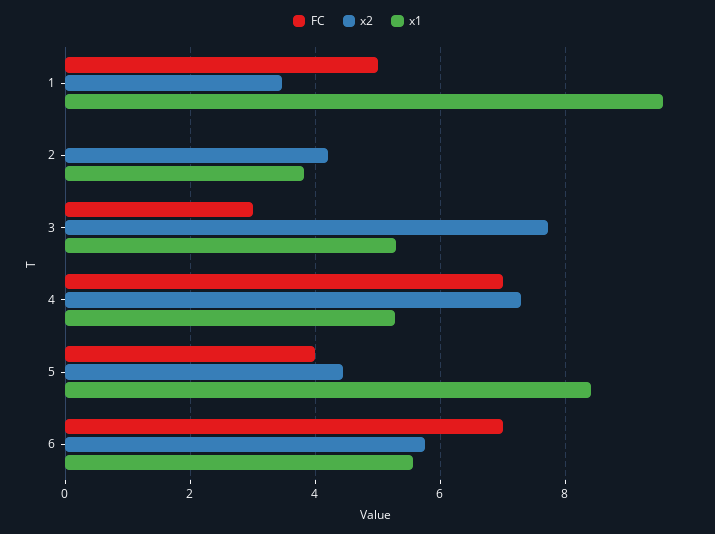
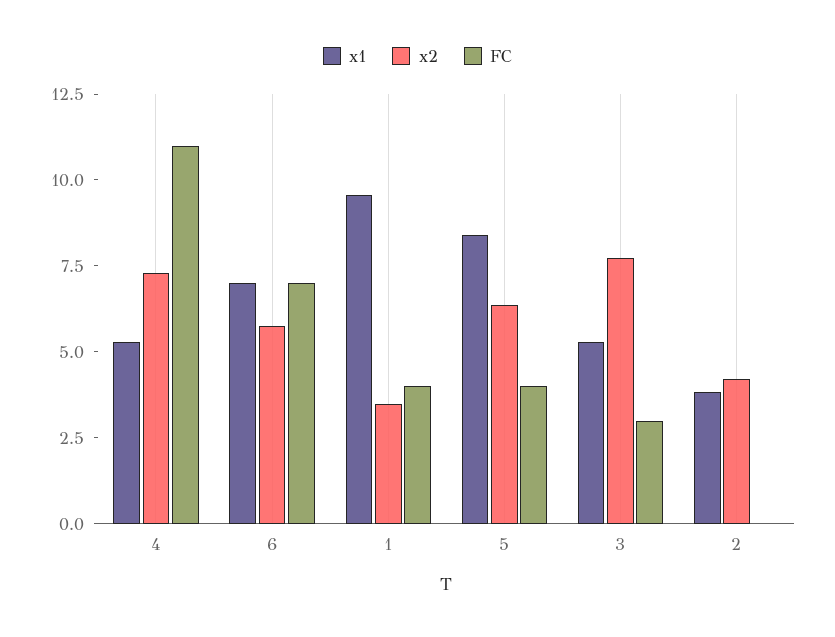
  {
    "FC": {
-     "1": 5,
+     "1": 4,
      "2": 0,
      "3": 3,
-     "4": 7,
+     "4": 11,
      "5": 4,
      "6": 7
    },
    "x2": {
      "1": 3.4,
      "2": 4.2,
      "3": 7.8,
      "4": 7.2,
-     "5": 4.4,
+     "5": 6.5,
      "6": 5.8
    },
    "x1": {
      "1": 9.6,
      "2": 3.8,
      "3": 5.4,
      "4": 5.2,
      "5": 8.4,
-     "6": 5.6
+     "6": 7
    }
  }

